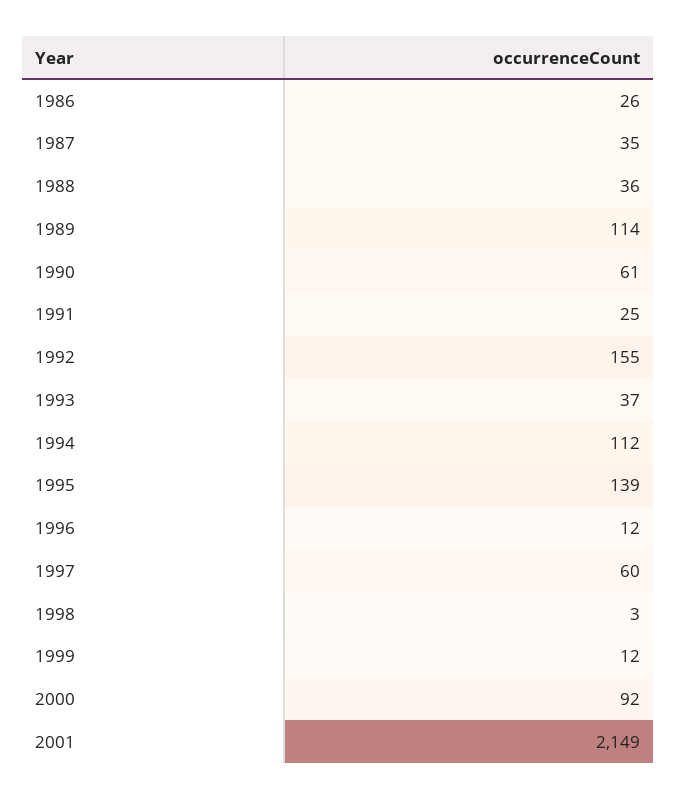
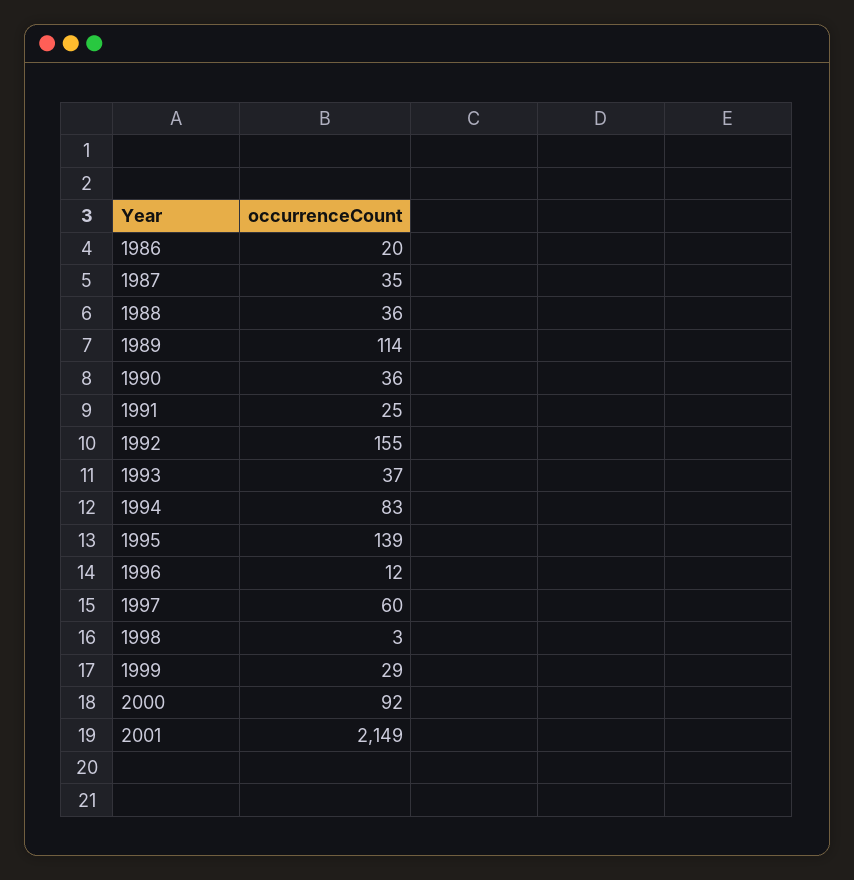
  {
-   "1986": 26,
+   "1986": 20,
    "1987": 35,
    "1988": 36,
    "1989": 114,
-   "1990": 61,
+   "1990": 36,
    "1991": 25,
    "1992": 155,
    "1993": 37,
-   "1994": 112,
+   "1994": 83,
    "1995": 139,
    "1996": 12,
    "1997": 60,
    "1998": 3,
-   "1999": 12,
+   "1999": 29,
    "2000": 92,
    "2001": 2149
  }

